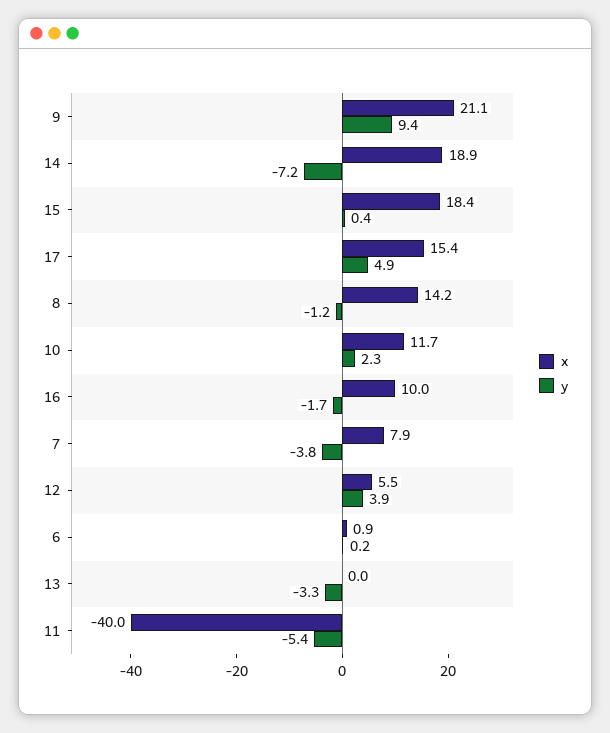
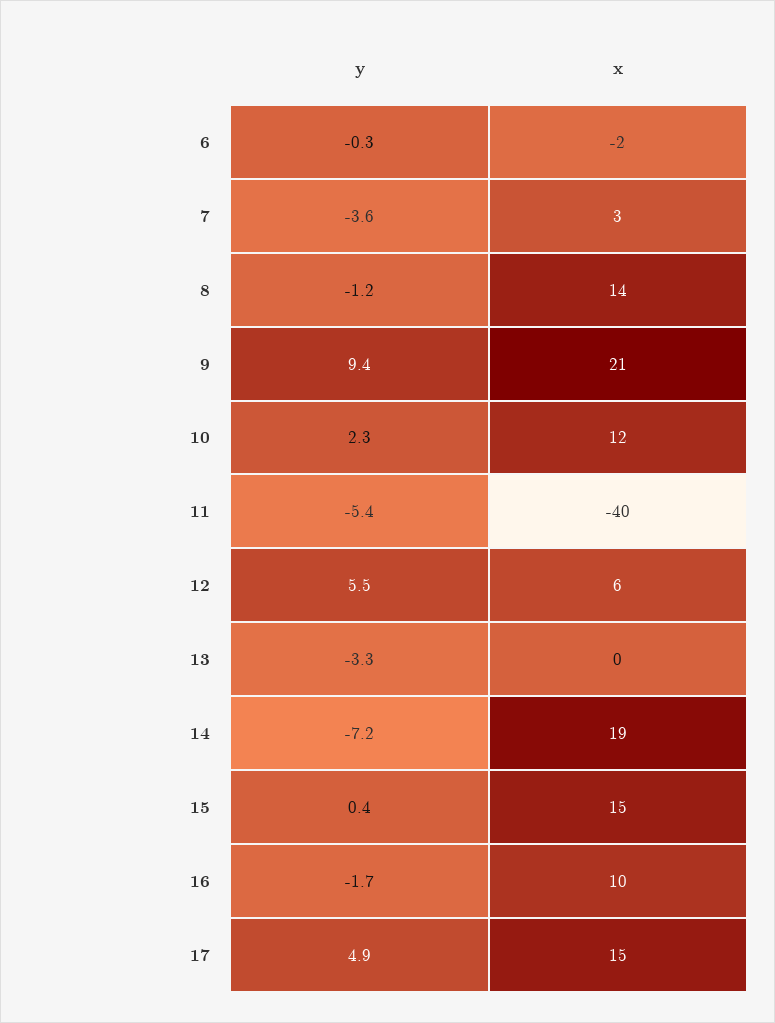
  {
    "x": {
      "9": 21.1,
      "14": 18.9,
-     "15": 18.4,
+     "15": 15,
      "17": 15.4,
      "8": 14.2,
      "10": 11.7,
      "16": 10,
-     "7": 7.9,
+     "7": 3,
      "12": 5.5,
-     "6": 0.9,
+     "6": -2,
      "13": 0,
      "11": -40
    },
    "y": {
      "9": 9.4,
      "14": -7.2,
      "15": 0.4,
      "17": 4.9,
      "8": -1.2,
      "10": 2.3,
      "16": -1.7,
-     "7": -3.8,
+     "7": -3.6,
-     "12": 3.9,
+     "12": 5.5,
-     "6": 0.2,
+     "6": -0.3,
      "13": -3.3,
      "11": -5.4
    }
  }

